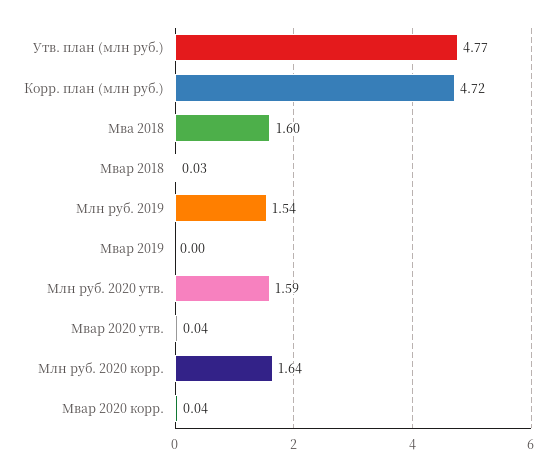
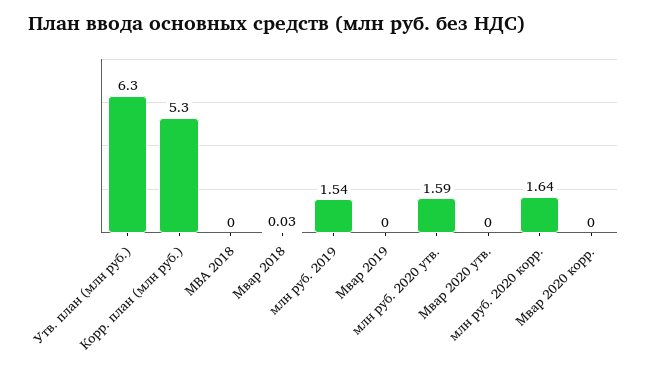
  {
-   "Утв. план (млн руб.)": 4.77,
+   "Утв. план (млн руб.)": 6.3,
-   "Корр. план (млн руб.)": 4.72,
+   "Корр. план (млн руб.)": 5.3,
-   "Мва 2018": 1.6,
+   "Мва 2018": 0,
    "Мвар 2018": 0.03,
    "Млн руб. 2019": 1.54,
    "Мвар 2019": 0,
    "Млн руб. 2020 утв.": 1.59,
-   "Мвар 2020 утв.": 0.04,
+   "Мвар 2020 утв.": 0,
    "Млн руб. 2020 корр.": 1.64,
-   "Мвар 2020 корр.": 0.04
+   "Мвар 2020 корр.": 0
  }

